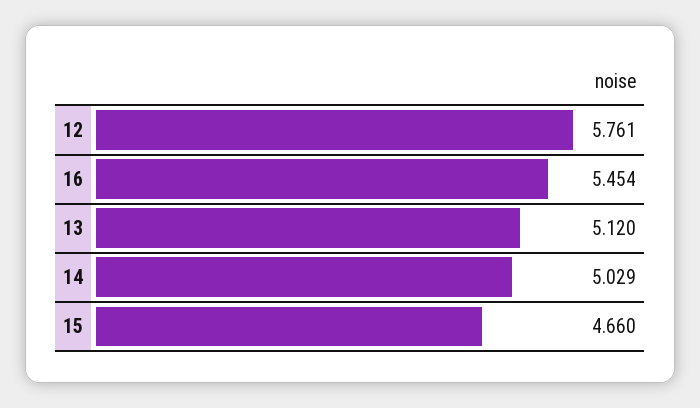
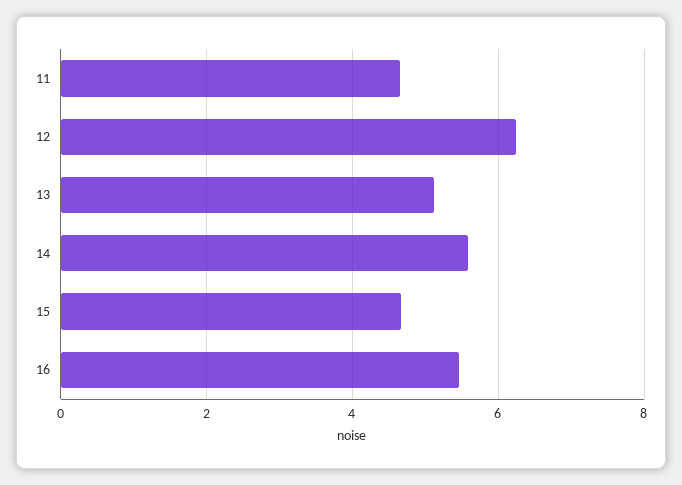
  {
-   "12": 5.761,
+   "12": 6.2,
    "16": 5.454,
    "13": 5.12,
-   "14": 5.029,
+   "14": 5.6,
-   "15": 4.66
+   "15": 4.66,
+   "11": 4.6
  }

